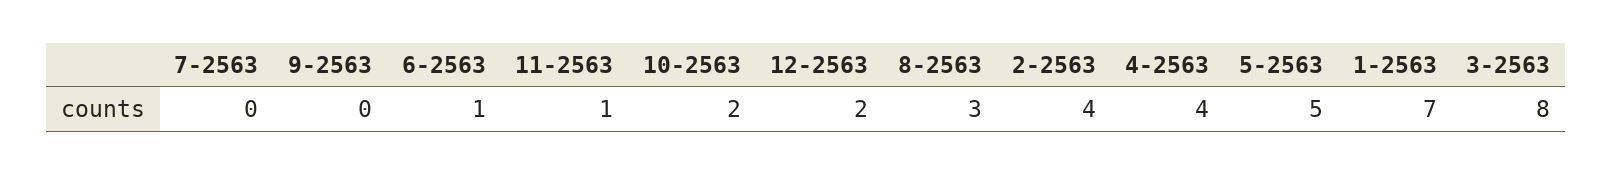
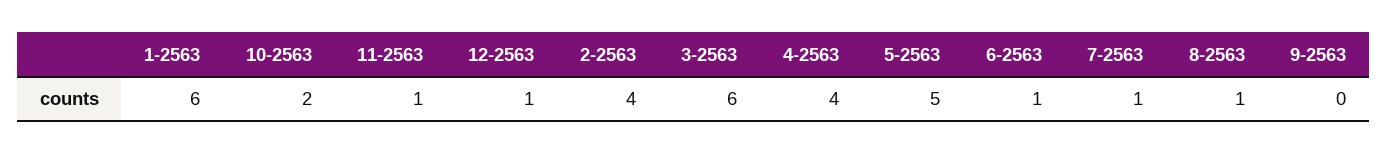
  {
-   "7-2563": 0,
+   "7-2563": 1,
    "9-2563": 0,
    "6-2563": 1,
    "11-2563": 1,
    "10-2563": 2,
-   "12-2563": 2,
+   "12-2563": 1,
-   "8-2563": 3,
+   "8-2563": 1,
    "2-2563": 4,
    "4-2563": 4,
    "5-2563": 5,
-   "1-2563": 7,
+   "1-2563": 6,
-   "3-2563": 8
+   "3-2563": 6
  }

